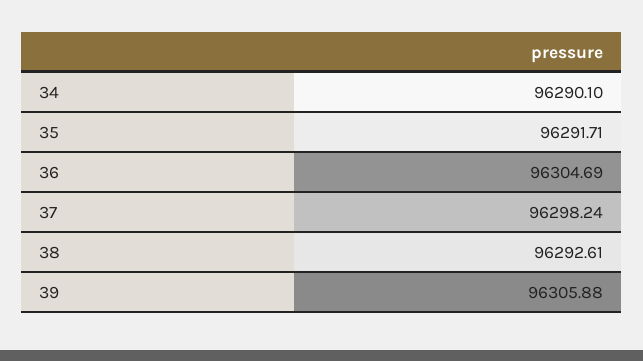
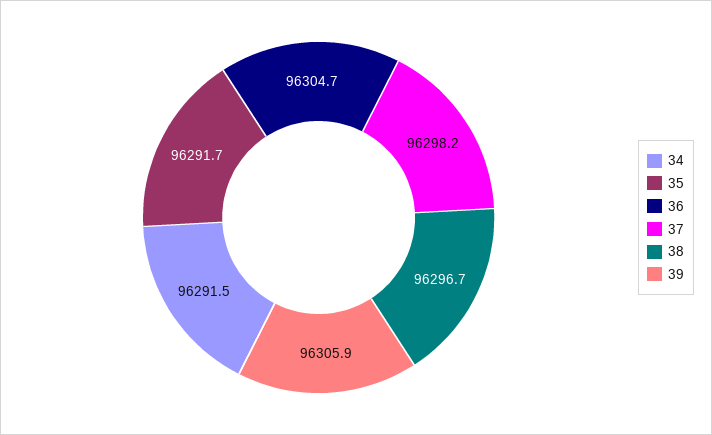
  {
-   "34": 96290.1,
+   "34": 96291.5,
    "35": 96291.71,
    "36": 96304.69,
    "37": 96298.24,
-   "38": 96292.61,
+   "38": 96296.7,
    "39": 96305.88
  }

